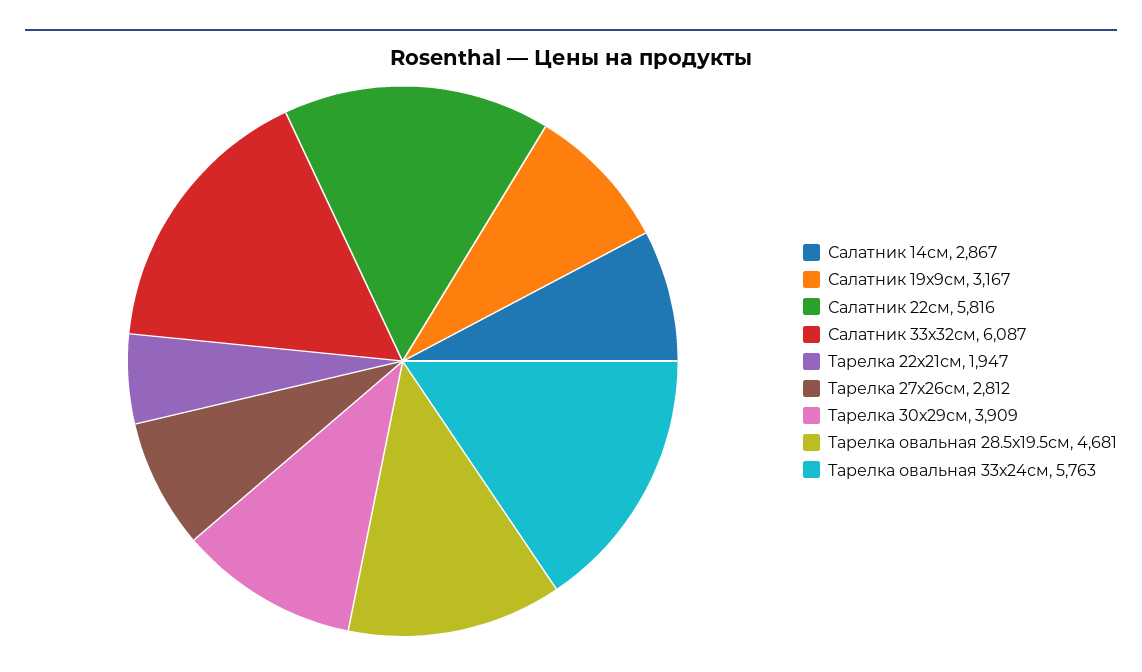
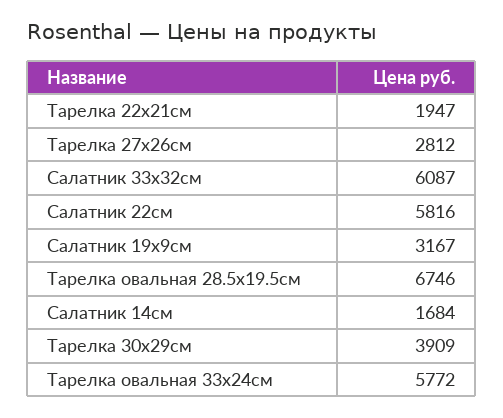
  {
-   "Салатник 14см": 2867,
+   "Салатник 14см": 1684,
    "Салатник 19х9см": 3167,
    "Салатник 22см": 5816,
    "Салатник 33х32см": 6087,
    "Тарелка 22х21см": 1947,
    "Тарелка 27х26см": 2812,
    "Тарелка 30х29см": 3909,
-   "Тарелка овальная 28.5х19.5см": 4681,
+   "Тарелка овальная 28.5х19.5см": 6746,
-   "Тарелка овальная 33х24см": 5763
+   "Тарелка овальная 33х24см": 5772
  }

